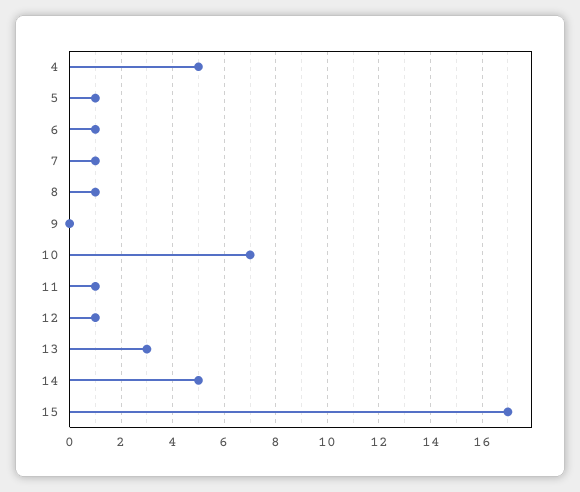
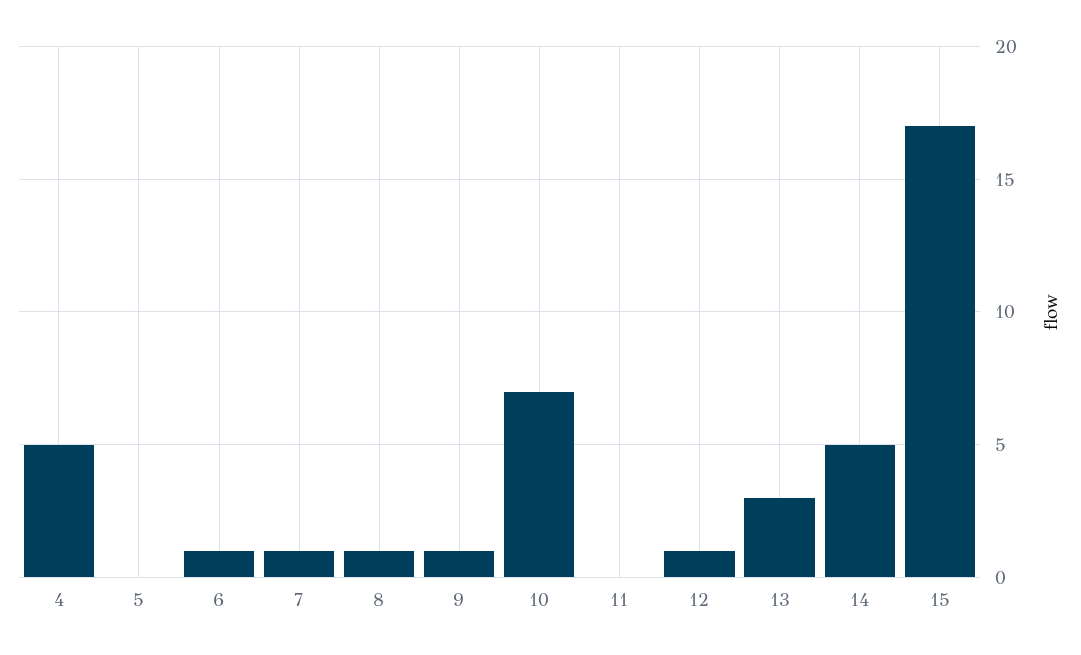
  {
    "4": 5,
-   "5": 1,
+   "5": 0,
    "6": 1,
    "7": 1,
    "8": 1,
-   "9": 0,
+   "9": 1,
    "10": 7,
-   "11": 1,
+   "11": 0,
    "12": 1,
    "13": 3,
    "14": 5,
    "15": 17
  }

